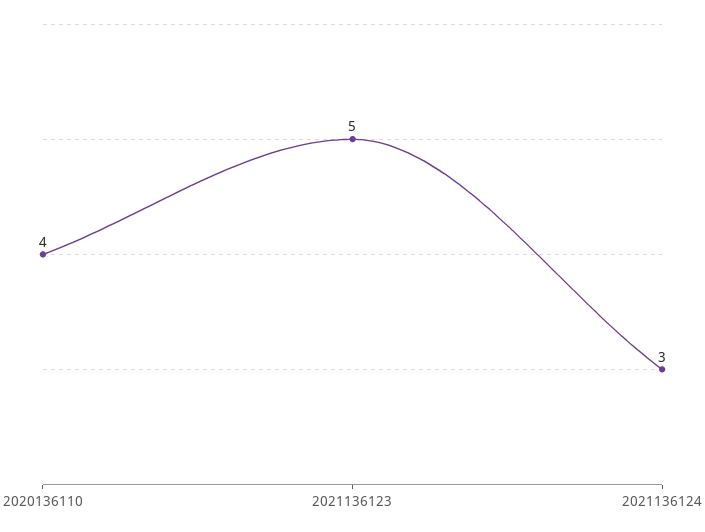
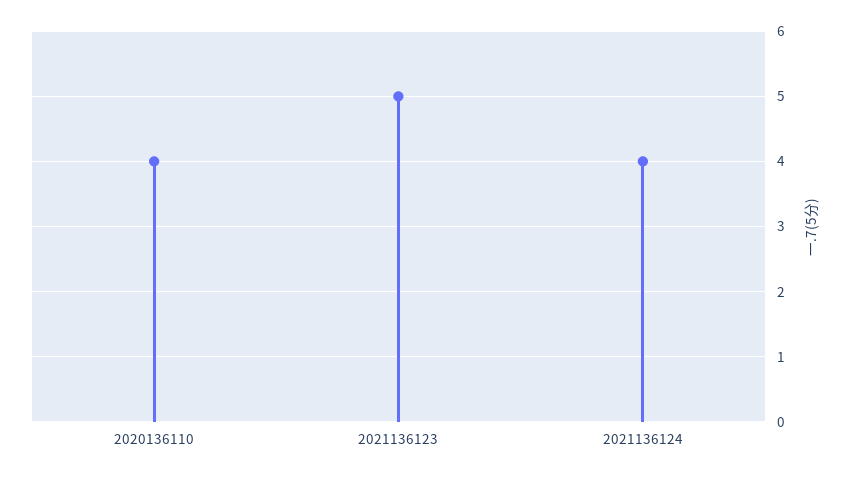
  {
    "2020136110": 4,
    "2021136123": 5,
-   "2021136124": 3
+   "2021136124": 4
  }

